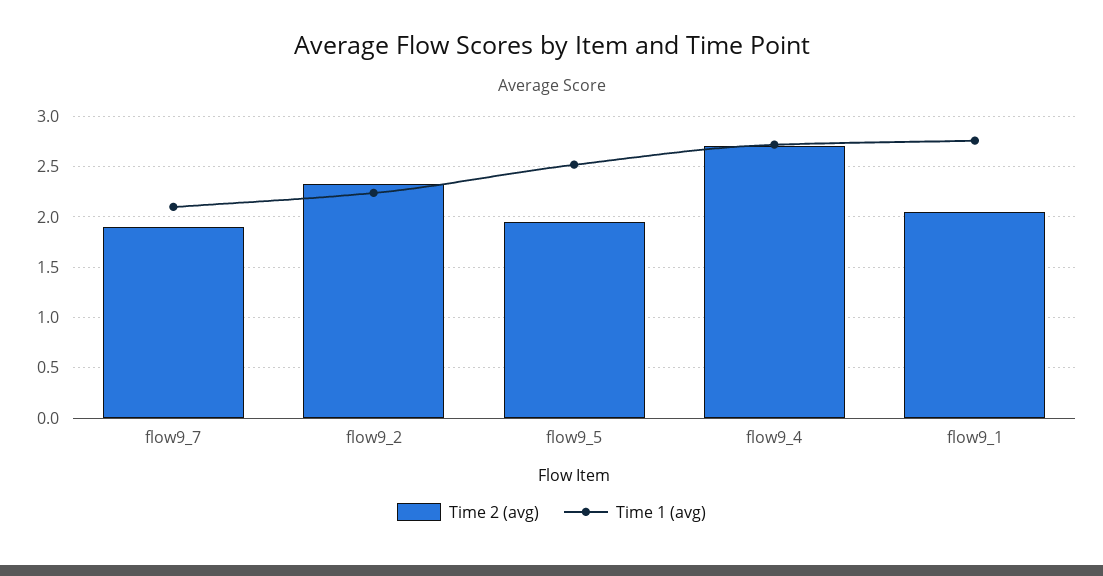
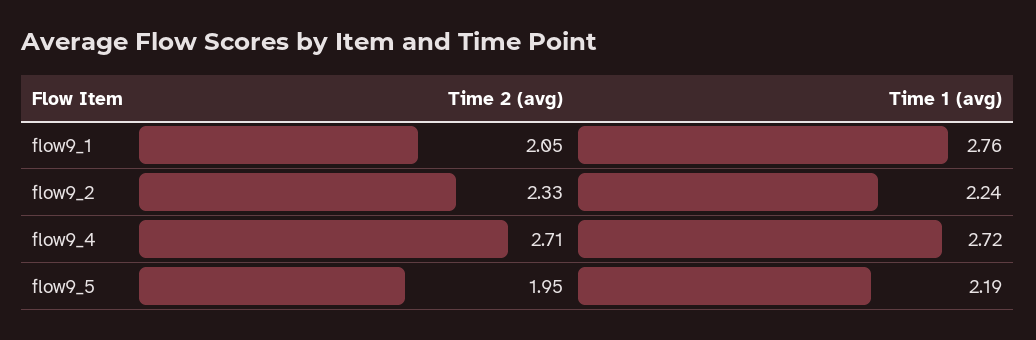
  {
    "Time 2 (avg)": {
-     "flow9_7": 1.9,
      "flow9_2": 2.33,
      "flow9_5": 1.95,
      "flow9_4": 2.71,
      "flow9_1": 2.05
    },
    "Time 1 (avg)": {
-     "flow9_7": 2.1,
      "flow9_2": 2.24,
-     "flow9_5": 2.5,
+     "flow9_5": 2.19,
      "flow9_4": 2.72,
      "flow9_1": 2.76
    }
  }

